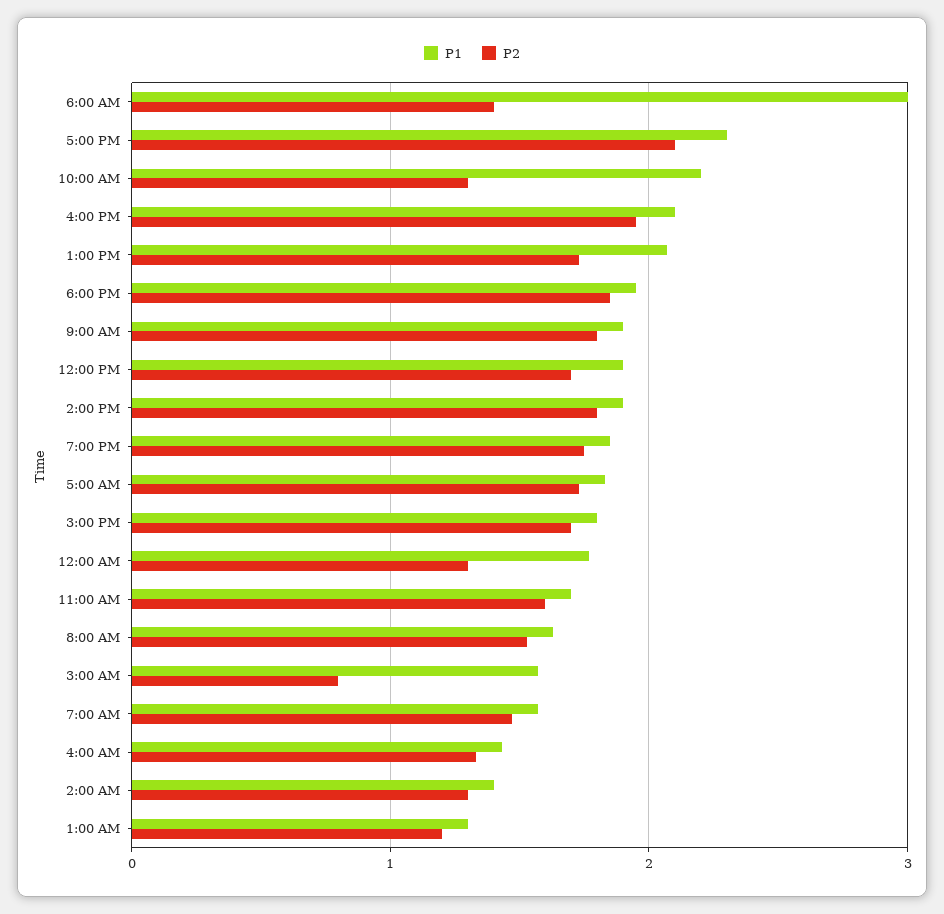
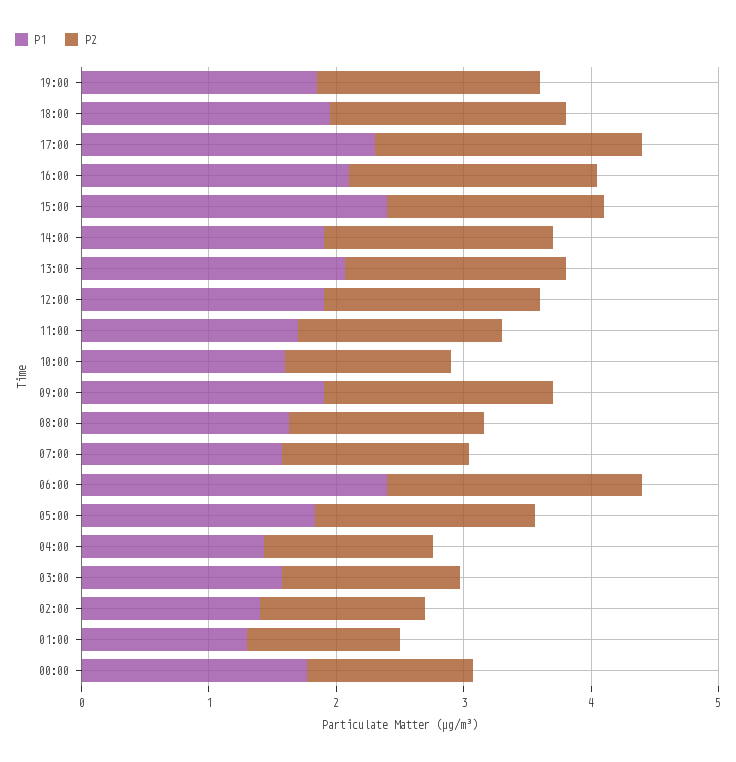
  {
    "P1": {
-     "6:00 AM": 3,
+     "6:00 AM": 2.4,
      "5:00 PM": 2.3,
-     "10:00 AM": 2.2,
+     "10:00 AM": 1.6,
      "4:00 PM": 2.1,
      "1:00 PM": 2.1,
      "6:00 PM": 2,
      "9:00 AM": 1.9,
      "12:00 PM": 1.9,
      "2:00 PM": 1.9,
      "7:00 PM": 1.9,
      "5:00 AM": 1.8,
-     "3:00 PM": 1.8,
+     "3:00 PM": 2.4,
      "12:00 AM": 1.8,
      "11:00 AM": 1.7,
      "8:00 AM": 1.6,
      "3:00 AM": 1.6,
      "7:00 AM": 1.6,
      "4:00 AM": 1.4,
      "2:00 AM": 1.4,
      "1:00 AM": 1.3
    },
    "P2": {
-     "6:00 AM": 1.4,
+     "6:00 AM": 2,
      "5:00 PM": 2.1,
      "10:00 AM": 1.3,
      "4:00 PM": 2,
      "1:00 PM": 1.7,
      "6:00 PM": 1.9,
      "9:00 AM": 1.8,
      "12:00 PM": 1.7,
      "2:00 PM": 1.8,
      "7:00 PM": 1.8,
      "5:00 AM": 1.7,
      "3:00 PM": 1.7,
      "12:00 AM": 1.3,
      "11:00 AM": 1.6,
      "8:00 AM": 1.5,
-     "3:00 AM": 0.8,
+     "3:00 AM": 1.4,
      "7:00 AM": 1.5,
      "4:00 AM": 1.3,
      "2:00 AM": 1.3,
      "1:00 AM": 1.2
    }
  }

